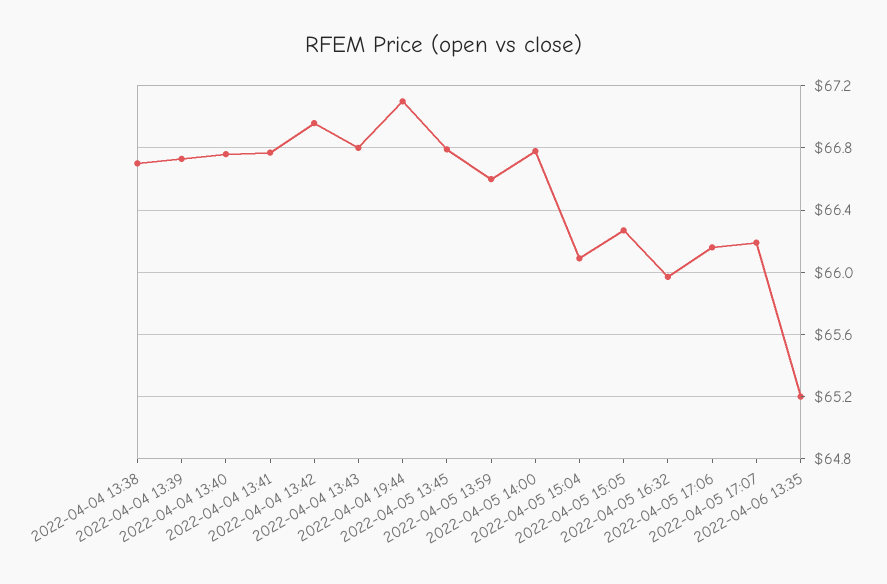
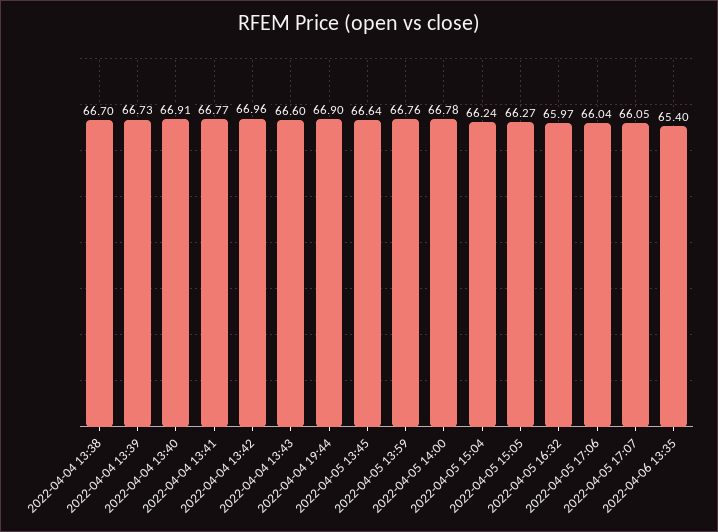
  {
    "2022-04-04 13:38": 66.7,
    "2022-04-04 13:39": 66.73,
-   "2022-04-04 13:40": 66.75,
+   "2022-04-04 13:40": 66.91,
    "2022-04-04 13:41": 66.77,
    "2022-04-04 13:42": 66.96,
-   "2022-04-04 13:43": 66.8,
+   "2022-04-04 13:43": 66.6,
-   "2022-04-04 19:44": 67.1,
+   "2022-04-04 19:44": 66.9,
-   "2022-04-05 13:45": 66.8,
+   "2022-04-05 13:45": 66.64,
-   "2022-04-05 13:59": 66.6,
+   "2022-04-05 13:59": 66.76,
    "2022-04-05 14:00": 66.78,
-   "2022-04-05 15:04": 66.1,
+   "2022-04-05 15:04": 66.24,
    "2022-04-05 15:05": 66.27,
    "2022-04-05 16:32": 65.97,
-   "2022-04-05 17:06": 66.15,
+   "2022-04-05 17:06": 66.04,
-   "2022-04-05 17:07": 66.2,
+   "2022-04-05 17:07": 66.05,
-   "2022-04-06 13:35": 65.2
+   "2022-04-06 13:35": 65.4
  }

